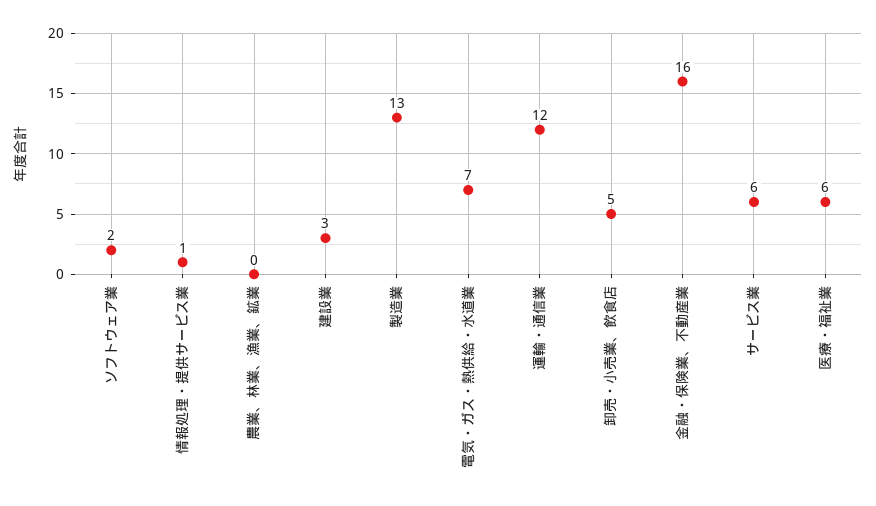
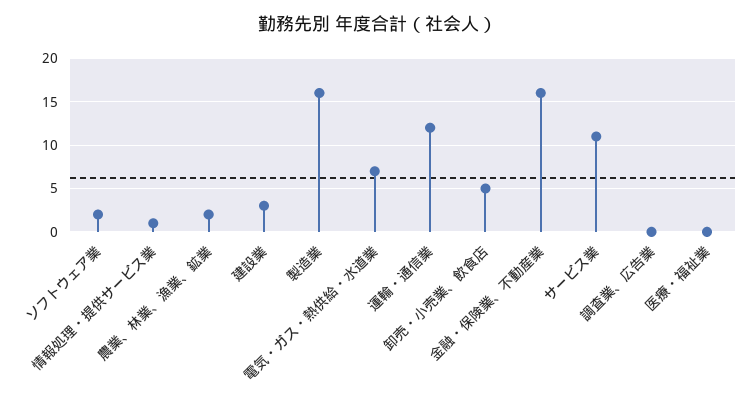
  {
    "ソフトウェア業": 2,
    "情報処理・提供サービス業": 1,
-   "農業、林業、漁業、鉱業": 0,
+   "農業、林業、漁業、鉱業": 2,
    "建設業": 3,
-   "製造業": 13,
+   "製造業": 16,
    "電気・ガス・熱供給・水道業": 7,
    "運輸・通信業": 12,
    "卸売・小売業、飲食店": 5,
    "金融・保険業、不動産業": 16,
-   "サービス業": 6,
+   "サービス業": 11,
-   "医療・福祉業": 6
+   "医療・福祉業": 0,
+   "調査業、広告業": 0
  }

